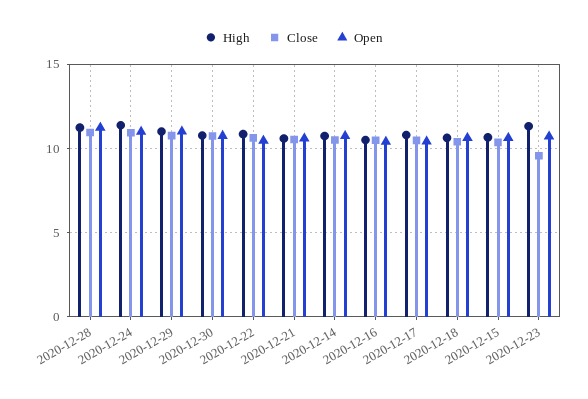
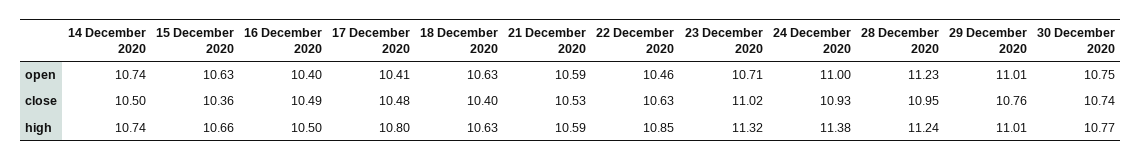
  {
    "High": {
      "2020-12-28": 11.24,
      "2020-12-24": 11.38,
      "2020-12-29": 11.01,
      "2020-12-30": 10.77,
      "2020-12-22": 10.85,
      "2020-12-21": 10.59,
      "2020-12-14": 10.74,
      "2020-12-16": 10.5,
      "2020-12-17": 10.8,
      "2020-12-18": 10.63,
      "2020-12-15": 10.66,
      "2020-12-23": 11.32
    },
    "Close": {
      "2020-12-28": 10.95,
      "2020-12-24": 10.93,
      "2020-12-29": 10.76,
      "2020-12-30": 10.74,
      "2020-12-22": 10.63,
      "2020-12-21": 10.53,
      "2020-12-14": 10.5,
      "2020-12-16": 10.49,
      "2020-12-17": 10.48,
      "2020-12-18": 10.4,
      "2020-12-15": 10.36,
-     "2020-12-23": 9.5
+     "2020-12-23": 11.02
    },
    "Open": {
      "2020-12-28": 11.23,
      "2020-12-24": 11,
      "2020-12-29": 11.01,
      "2020-12-30": 10.75,
      "2020-12-22": 10.46,
      "2020-12-21": 10.59,
      "2020-12-14": 10.74,
      "2020-12-16": 10.4,
      "2020-12-17": 10.41,
      "2020-12-18": 10.63,
      "2020-12-15": 10.63,
      "2020-12-23": 10.71
    }
  }

